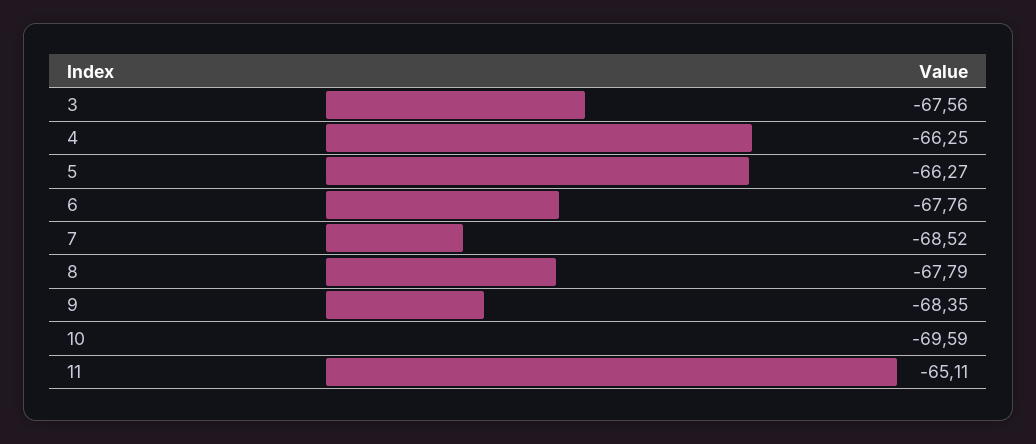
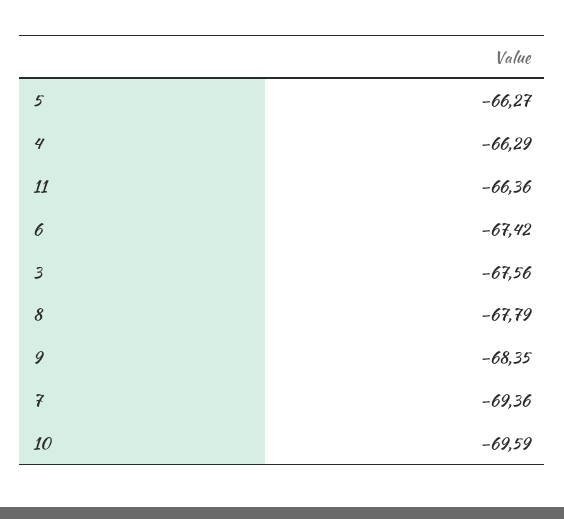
  {
    "3": -67.56,
-   "4": -66.25,
+   "4": -66.29,
    "5": -66.27,
-   "6": -67.76,
+   "6": -67.42,
-   "7": -68.52,
+   "7": -69.36,
    "8": -67.79,
    "9": -68.35,
    "10": -69.59,
-   "11": -65.11
+   "11": -66.36
  }

